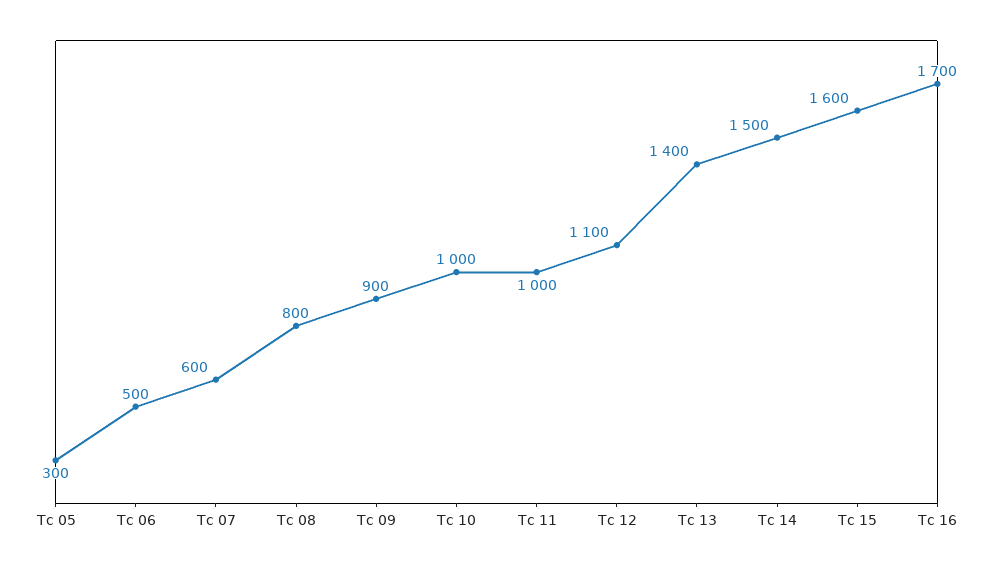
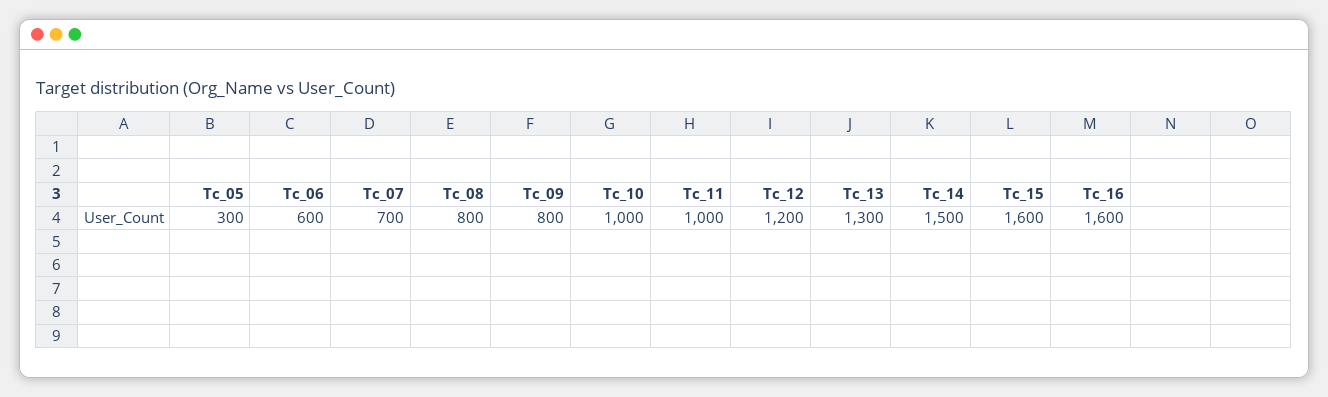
  {
    "Tc 05": 300,
-   "Tc 06": 500,
+   "Tc 06": 600,
-   "Tc 07": 600,
+   "Tc 07": 700,
    "Tc 08": 800,
-   "Tc 09": 900,
+   "Tc 09": 800,
    "Tc 10": 1000,
    "Tc 11": 1000,
-   "Tc 12": 1100,
+   "Tc 12": 1200,
-   "Tc 13": 1400,
+   "Tc 13": 1300,
    "Tc 14": 1500,
    "Tc 15": 1600,
-   "Tc 16": 1700
+   "Tc 16": 1600
  }

